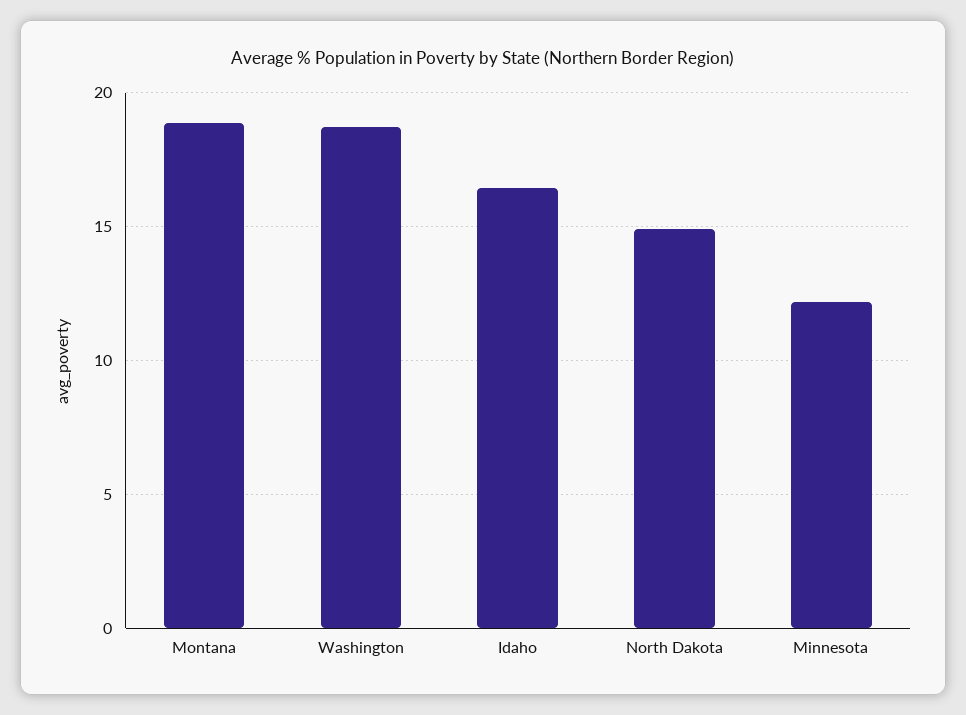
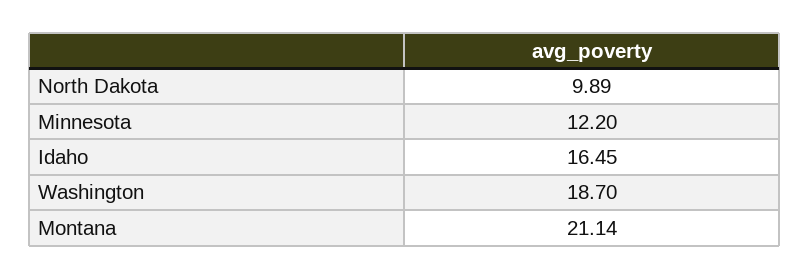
  {
-   "Montana": 19,
+   "Montana": 21.14,
    "Washington": 18.7,
    "Idaho": 16.45,
-   "North Dakota": 15,
+   "North Dakota": 9.89,
    "Minnesota": 12.2
  }

